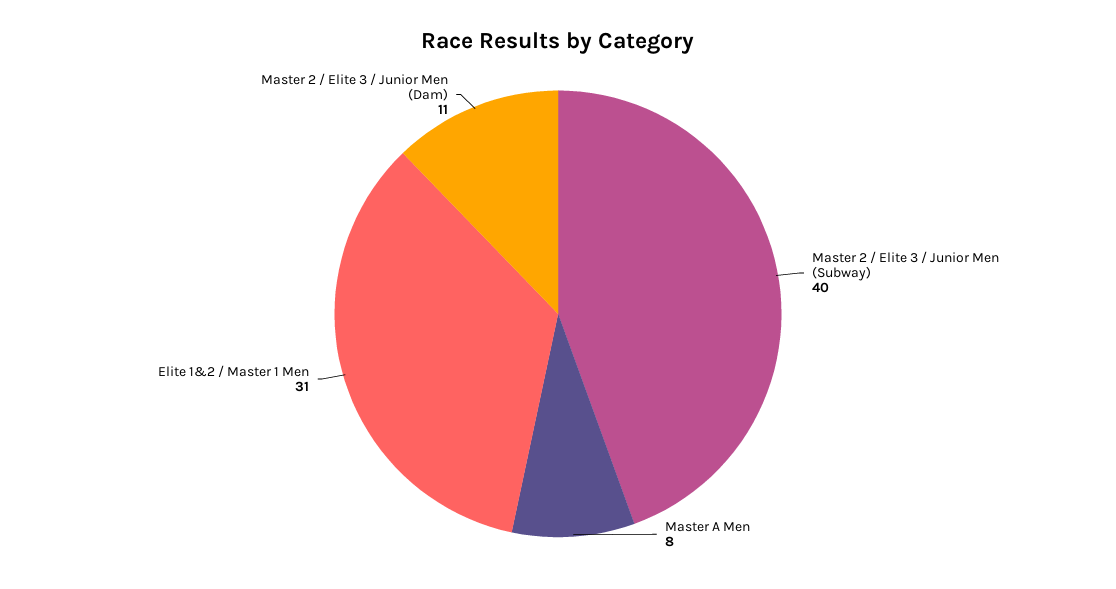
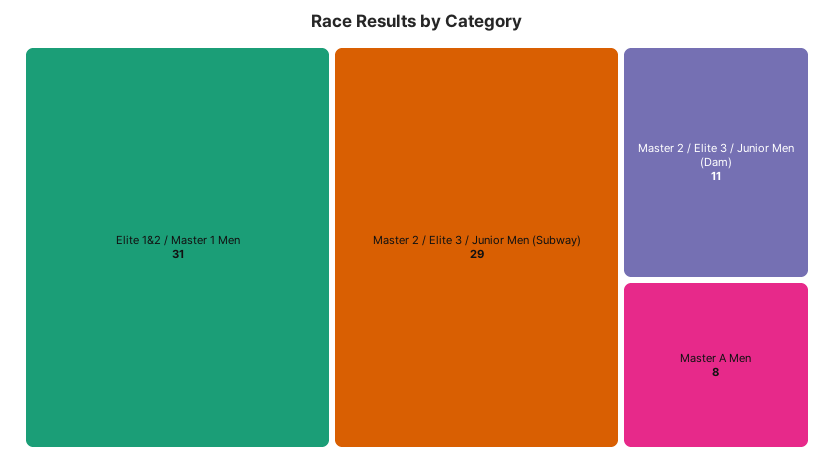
  {
-   "Master 2 / Elite 3 / Junior Men (Subway)": 40,
+   "Master 2 / Elite 3 / Junior Men (Subway)": 29,
    "Master A Men": 8,
    "Elite 1&2 / Master 1 Men": 31,
    "Master 2 / Elite 3 / Junior Men (Dam)": 11
  }

